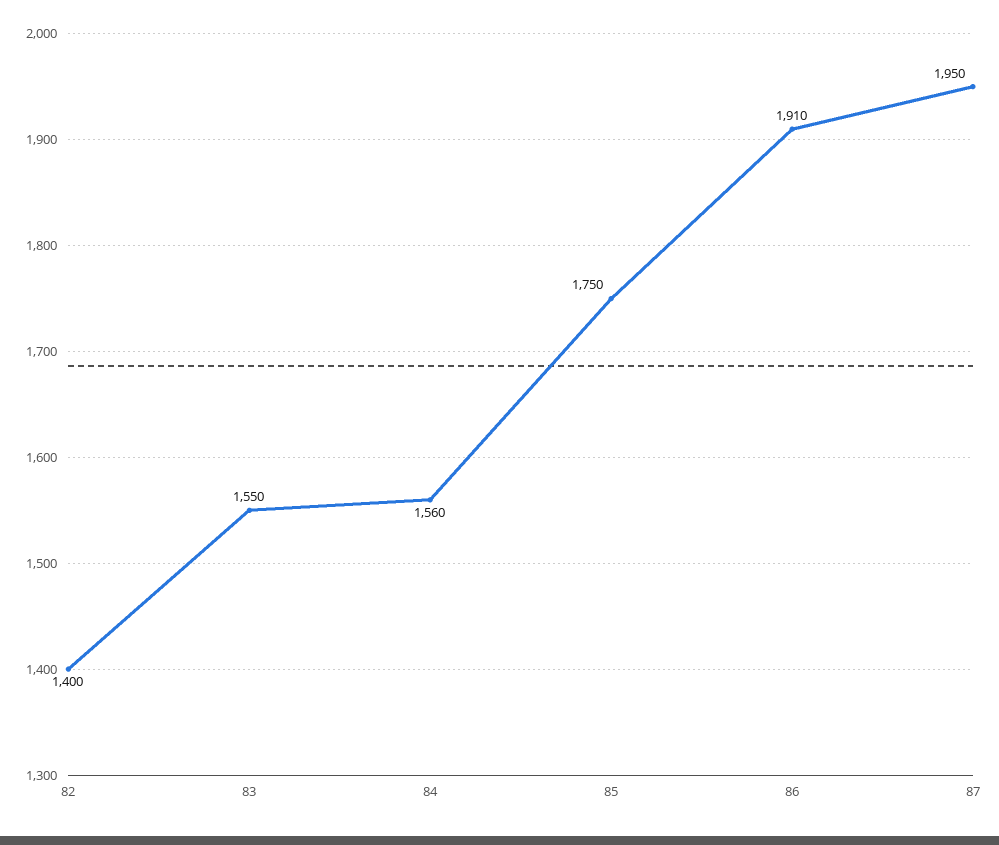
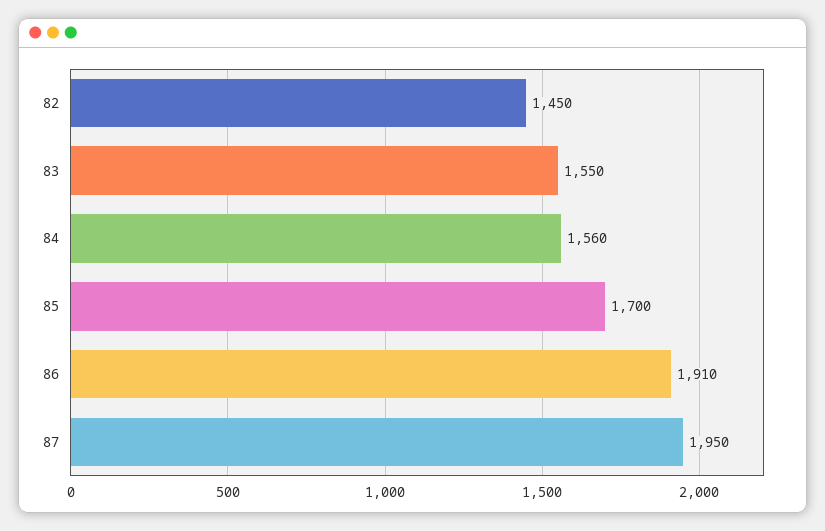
  {
-   "82": 1400,
+   "82": 1450,
    "83": 1550,
    "84": 1560,
-   "85": 1750,
+   "85": 1700,
    "86": 1910,
    "87": 1950
  }

